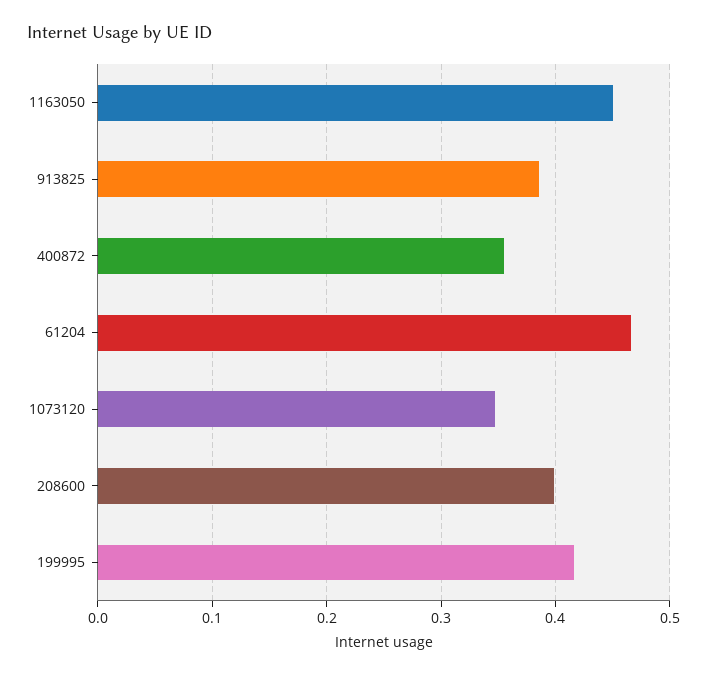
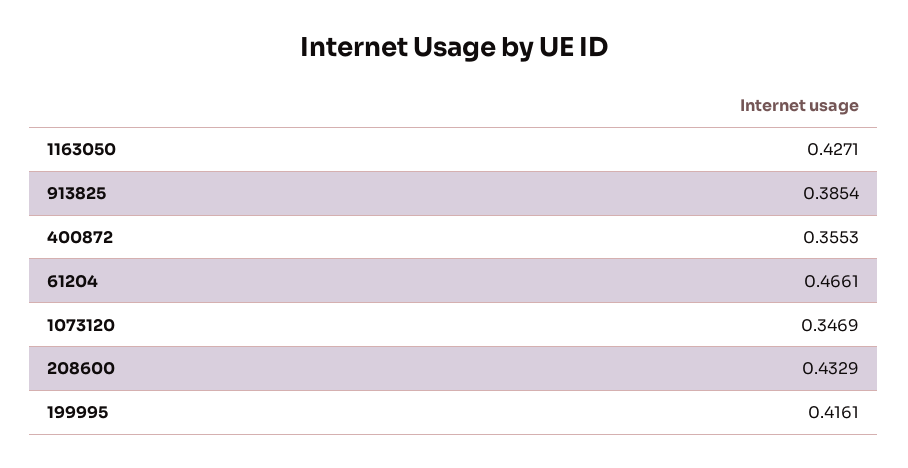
  {
-   "1163050": 0.45,
+   "1163050": 0.4271,
    "913825": 0.3854,
    "400872": 0.3553,
    "61204": 0.4661,
    "1073120": 0.3469,
-   "208600": 0.4,
+   "208600": 0.4329,
    "199995": 0.4161
  }

